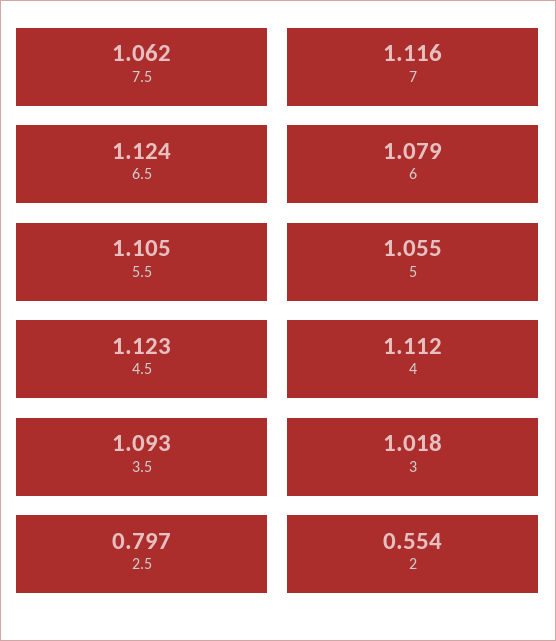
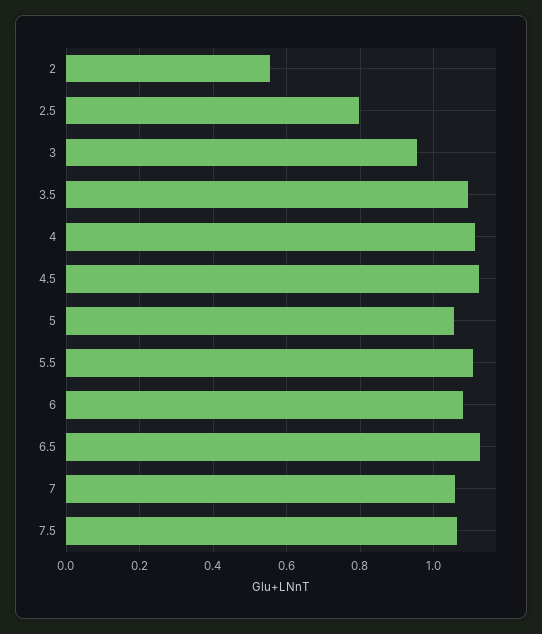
  {
    "7.5": 1.062,
-   "7": 1.116,
+   "7": 1.06,
    "6.5": 1.124,
    "6": 1.079,
    "5.5": 1.105,
    "5": 1.055,
    "4.5": 1.123,
    "4": 1.112,
    "3.5": 1.093,
-   "3": 1.018,
+   "3": 0.96,
    "2.5": 0.797,
    "2": 0.554
  }

